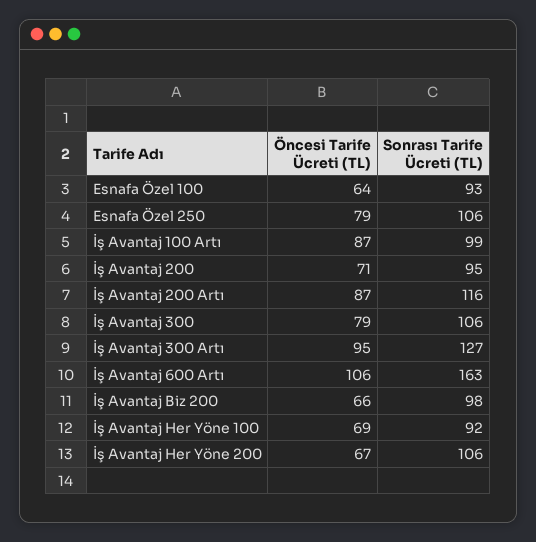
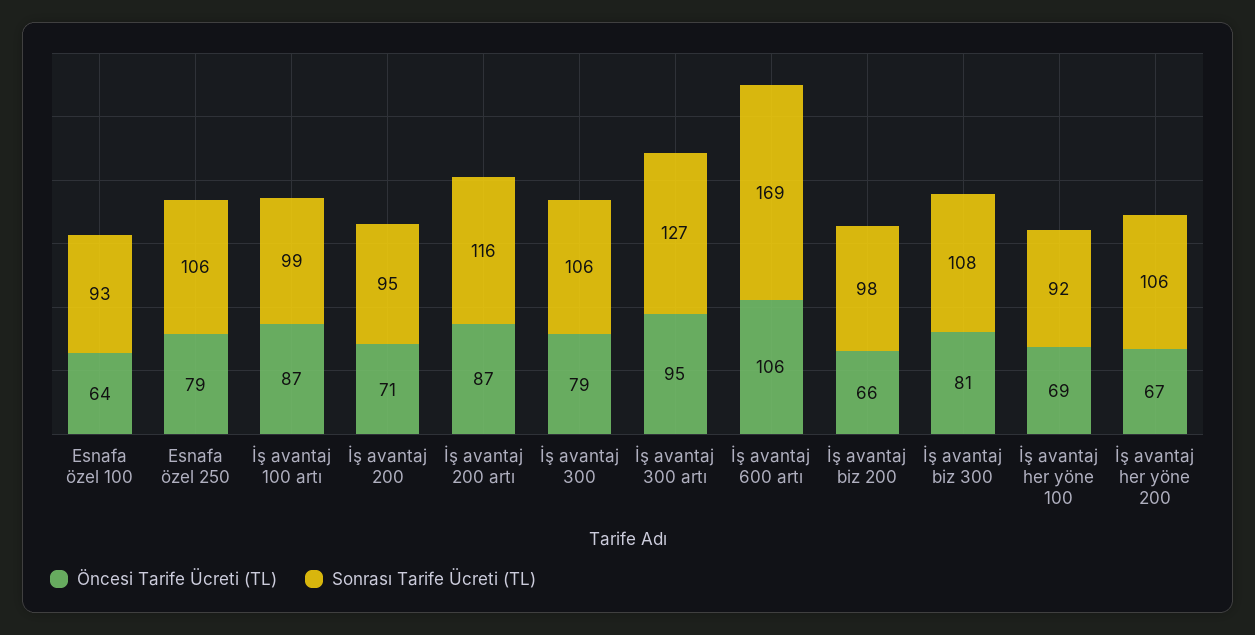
  {
    "Öncesi Tarife Ücreti (TL)": {
      "Esnafa Özel 100": 64,
      "Esnafa Özel 250": 79,
      "İş Avantaj 100 Artı": 87,
      "İş Avantaj 200": 71,
      "İş Avantaj 200 Artı": 87,
      "İş Avantaj 300": 79,
      "İş Avantaj 300 Artı": 95,
      "İş Avantaj 600 Artı": 106,
      "İş Avantaj Biz 200": 66,
      "İş Avantaj Her Yöne 100": 69,
-     "İş Avantaj Her Yöne 200": 67
+     "İş Avantaj Her Yöne 200": 67,
+     "İş avantaj biz 300": 81
    },
    "Sonrası Tarife Ücreti (TL)": {
      "Esnafa Özel 100": 93,
      "Esnafa Özel 250": 106,
      "İş Avantaj 100 Artı": 99,
      "İş Avantaj 200": 95,
      "İş Avantaj 200 Artı": 116,
      "İş Avantaj 300": 106,
      "İş Avantaj 300 Artı": 127,
-     "İş Avantaj 600 Artı": 163,
+     "İş Avantaj 600 Artı": 169,
      "İş Avantaj Biz 200": 98,
      "İş Avantaj Her Yöne 100": 92,
-     "İş Avantaj Her Yöne 200": 106
+     "İş Avantaj Her Yöne 200": 106,
+     "İş avantaj biz 300": 108
    }
  }

